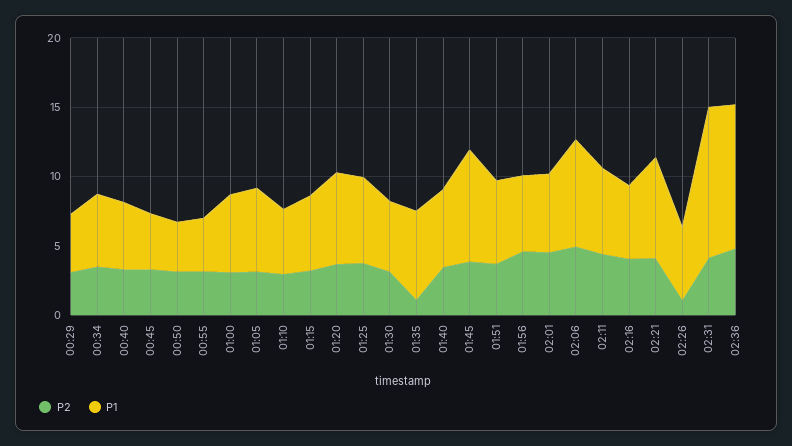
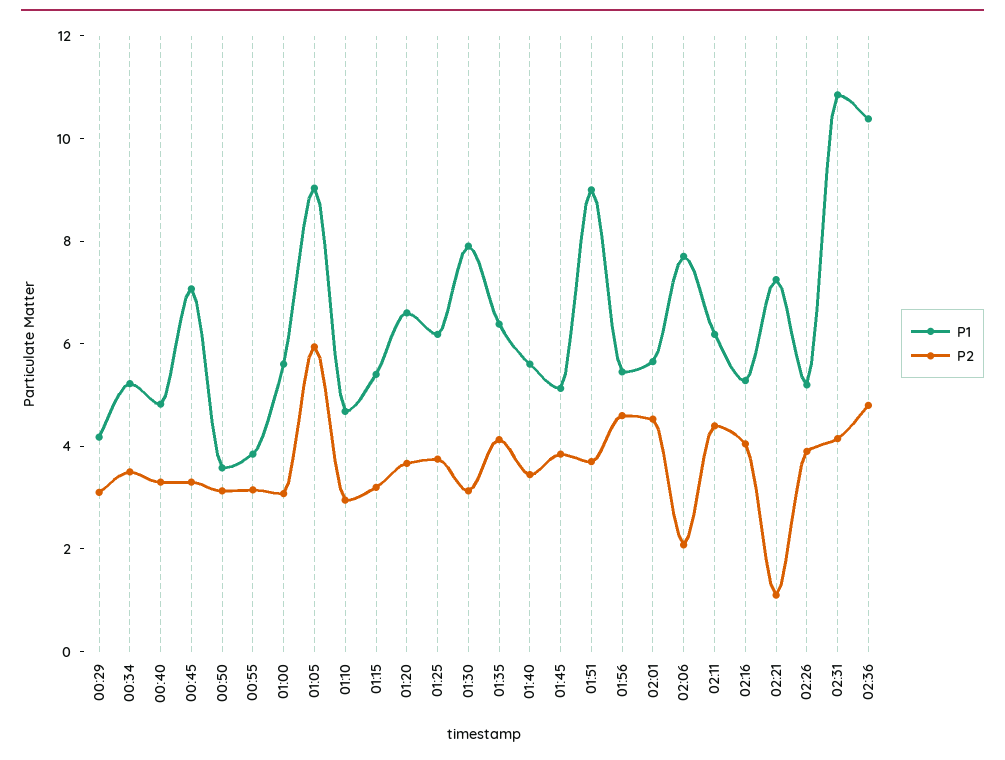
  {
    "P2": {
      "00:29": 3,
      "00:34": 3.5,
      "00:40": 3.5,
      "00:45": 3.5,
      "00:50": 3,
      "00:55": 3,
      "01:00": 3,
-     "01:05": 3,
+     "01:05": 6,
      "01:10": 3,
      "01:15": 3,
      "01:20": 3.5,
      "01:25": 4,
      "01:30": 3,
-     "01:35": 1,
+     "01:35": 4,
      "01:40": 3.5,
      "01:45": 4,
      "01:51": 3.5,
      "01:56": 4.5,
      "02:01": 4.5,
-     "02:06": 5,
+     "02:06": 2,
      "02:11": 4.5,
      "02:16": 4,
-     "02:21": 4,
+     "02:21": 1,
-     "02:26": 1,
+     "02:26": 4,
      "02:31": 4,
      "02:36": 5
    },
    "P1": {
      "00:29": 4,
      "00:34": 5,
      "00:40": 5,
-     "00:45": 4,
+     "00:45": 7,
      "00:50": 3.5,
      "00:55": 4,
      "01:00": 5.5,
-     "01:05": 6,
+     "01:05": 9,
      "01:10": 4.5,
      "01:15": 5.5,
      "01:20": 6.5,
      "01:25": 6,
-     "01:30": 5,
+     "01:30": 8,
      "01:35": 6.5,
      "01:40": 5.5,
-     "01:45": 8,
+     "01:45": 5,
-     "01:51": 6,
+     "01:51": 9,
      "01:56": 5.5,
      "02:01": 5.5,
      "02:06": 7.5,
      "02:11": 6,
      "02:16": 5.5,
      "02:21": 7.5,
      "02:26": 5,
      "02:31": 11,
      "02:36": 10.5
    }
  }

